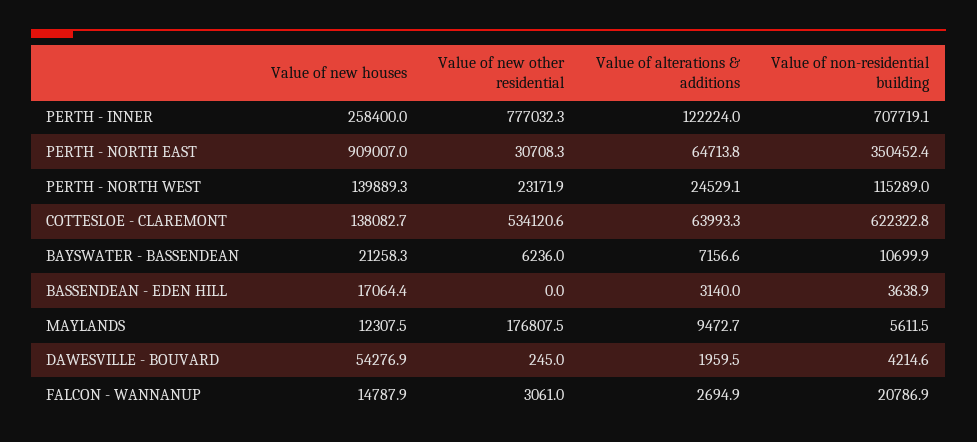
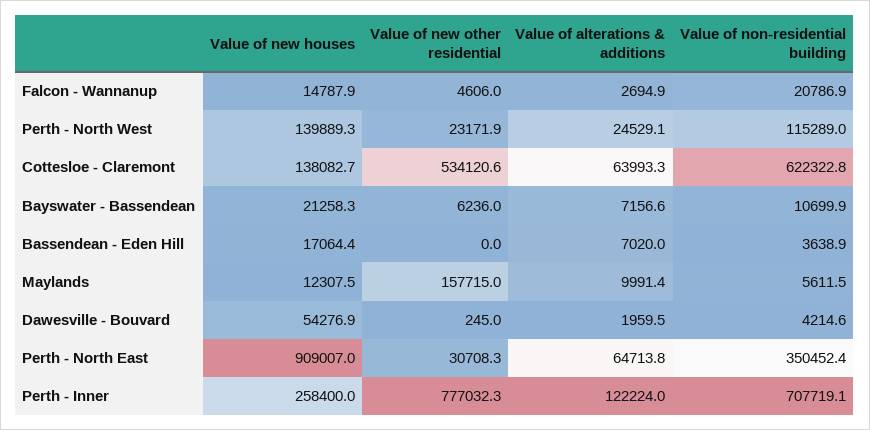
  {
    "Value of new houses": {
      "PERTH - INNER": 258400,
      "PERTH - NORTH EAST": 909007,
      "PERTH - NORTH WEST": 139889.3,
      "COTTESLOE - CLAREMONT": 138082.7,
      "BAYSWATER - BASSENDEAN": 21258.3,
      "BASSENDEAN - EDEN HILL": 17064.4,
      "MAYLANDS": 12307.5,
      "DAWESVILLE - BOUVARD": 54276.9,
      "FALCON - WANNANUP": 14787.9
    },
    "Value of new other residential": {
      "PERTH - INNER": 777032.3,
      "PERTH - NORTH EAST": 30708.3,
      "PERTH - NORTH WEST": 23171.9,
      "COTTESLOE - CLAREMONT": 534120.6,
      "BAYSWATER - BASSENDEAN": 6236,
      "BASSENDEAN - EDEN HILL": 0,
-     "MAYLANDS": 176807.5,
+     "MAYLANDS": 157715,
      "DAWESVILLE - BOUVARD": 245,
-     "FALCON - WANNANUP": 3061
+     "FALCON - WANNANUP": 4606
    },
    "Value of alterations & additions": {
      "PERTH - INNER": 122224,
      "PERTH - NORTH EAST": 64713.8,
      "PERTH - NORTH WEST": 24529.1,
      "COTTESLOE - CLAREMONT": 63993.3,
      "BAYSWATER - BASSENDEAN": 7156.6,
-     "BASSENDEAN - EDEN HILL": 3140,
+     "BASSENDEAN - EDEN HILL": 7020,
-     "MAYLANDS": 9472.7,
+     "MAYLANDS": 9991.4,
      "DAWESVILLE - BOUVARD": 1959.5,
      "FALCON - WANNANUP": 2694.9
    },
    "Value of non-residential building": {
      "PERTH - INNER": 707719.1,
      "PERTH - NORTH EAST": 350452.4,
      "PERTH - NORTH WEST": 115289,
      "COTTESLOE - CLAREMONT": 622322.8,
      "BAYSWATER - BASSENDEAN": 10699.9,
      "BASSENDEAN - EDEN HILL": 3638.9,
      "MAYLANDS": 5611.5,
      "DAWESVILLE - BOUVARD": 4214.6,
      "FALCON - WANNANUP": 20786.9
    }
  }

